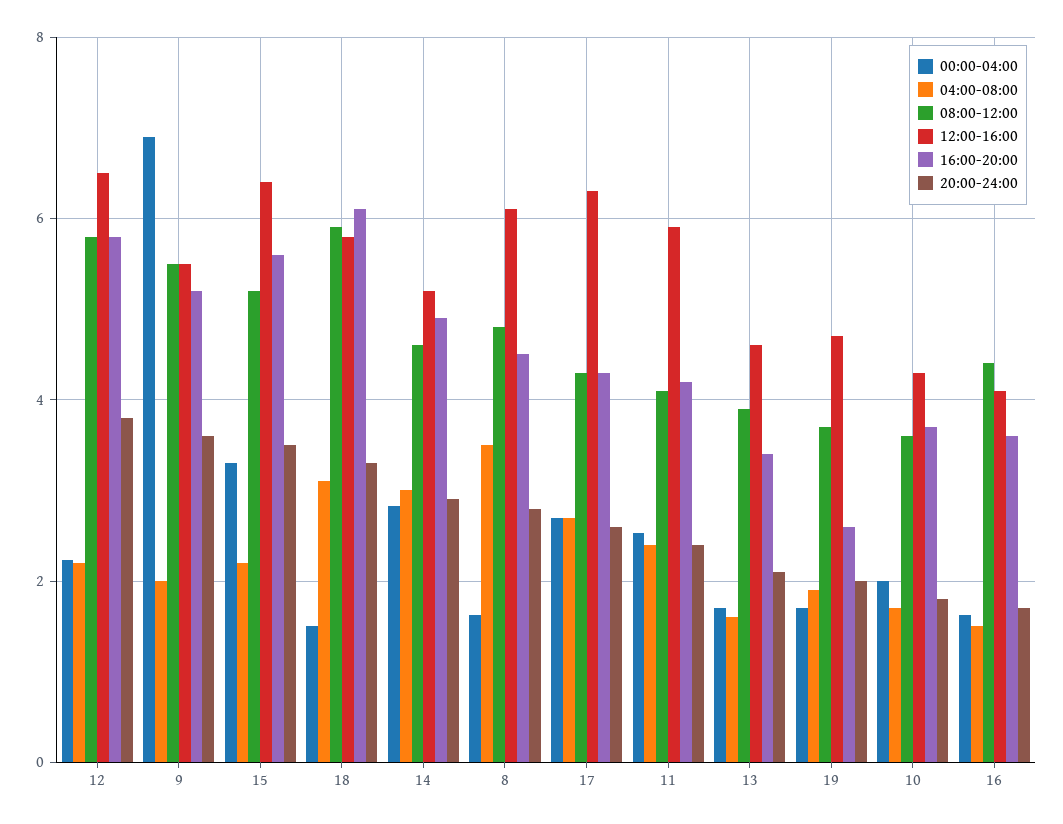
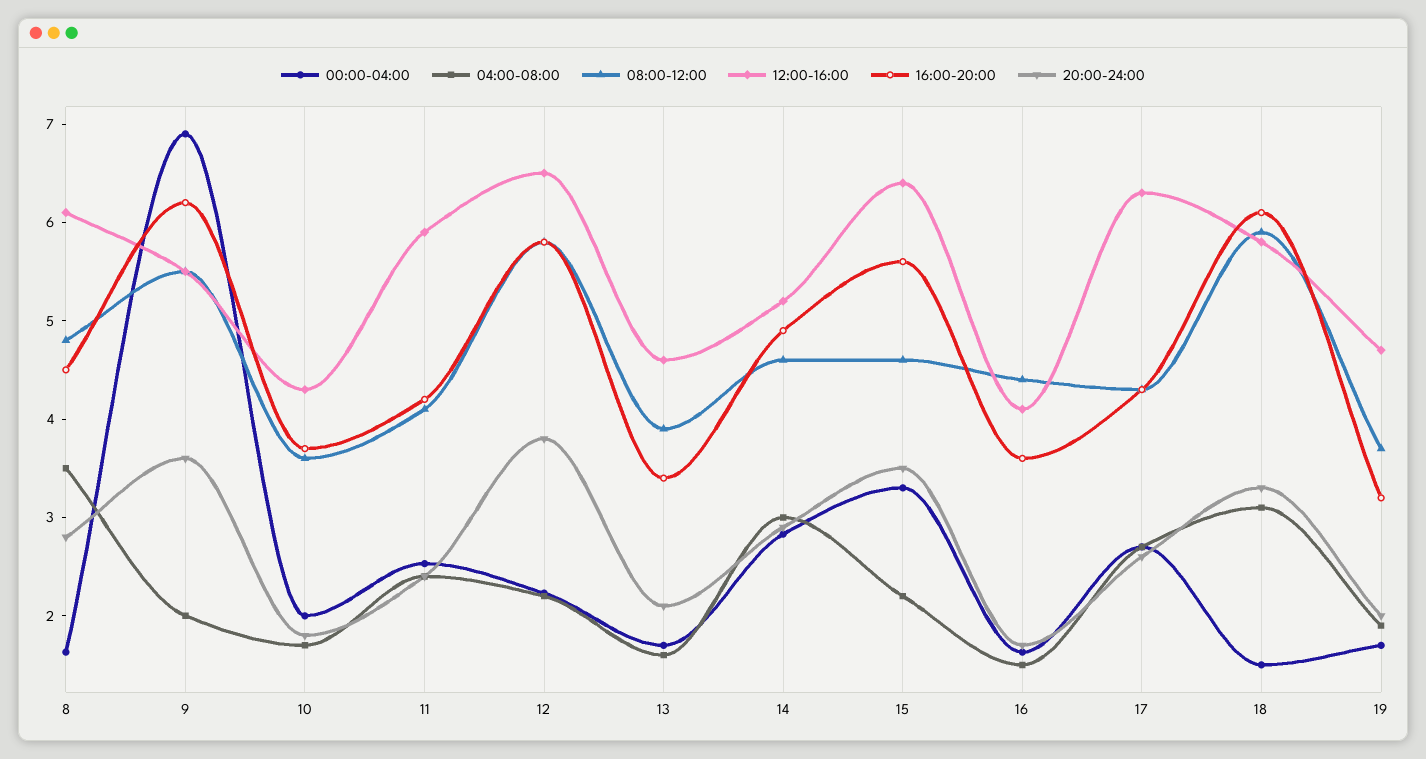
  {
    "00:00-04:00": {
      "12": 2.2,
      "9": 7,
      "15": 3.4,
      "18": 1.6,
      "14": 2.8,
      "8": 1.6,
      "17": 2.8,
      "11": 2.6,
      "13": 1.8,
      "19": 1.8,
      "10": 2,
      "16": 1.6
    },
    "04:00-08:00": {
      "12": 2.2,
      "9": 2,
      "15": 2.2,
      "18": 3.2,
      "14": 3,
      "8": 3.6,
      "17": 2.8,
      "11": 2.4,
      "13": 1.6,
      "19": 2,
      "10": 1.8,
      "16": 1.6
    },
    "08:00-12:00": {
      "12": 5.8,
      "9": 5.6,
-     "15": 5.2,
+     "15": 4.6,
      "18": 6,
      "14": 4.6,
      "8": 4.8,
      "17": 4.4,
      "11": 4.2,
      "13": 4,
      "19": 3.8,
      "10": 3.6,
      "16": 4.4
    },
    "12:00-16:00": {
      "12": 6.6,
      "9": 5.6,
      "15": 6.4,
      "18": 5.8,
      "14": 5.2,
      "8": 6.2,
      "17": 6.4,
      "11": 6,
      "13": 4.6,
      "19": 4.8,
      "10": 4.4,
      "16": 4.2
    },
    "16:00-20:00": {
      "12": 5.8,
-     "9": 5.2,
+     "9": 6.2,
      "15": 5.6,
      "18": 6.2,
      "14": 5,
      "8": 4.6,
      "17": 4.4,
      "11": 4.2,
      "13": 3.4,
-     "19": 2.6,
+     "19": 3.2,
      "10": 3.8,
      "16": 3.6
    },
    "20:00-24:00": {
      "12": 3.8,
      "9": 3.6,
      "15": 3.6,
      "18": 3.4,
      "14": 3,
      "8": 2.8,
      "17": 2.6,
      "11": 2.4,
      "13": 2.2,
      "19": 2,
      "10": 1.8,
      "16": 1.8
    }
  }

